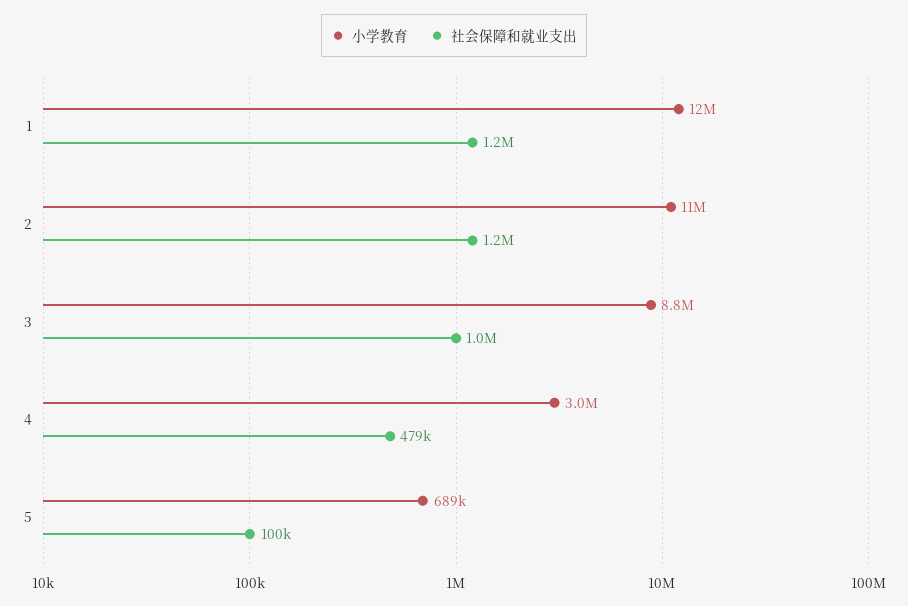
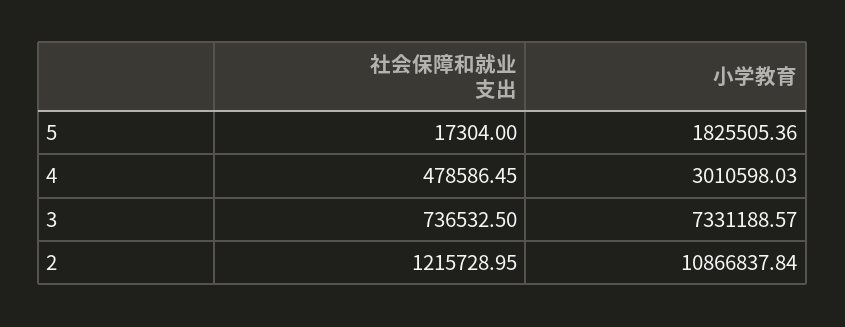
  {
    "小学教育": {
-     "1": 12000000,
      "2": 10866837.84,
-     "3": 8800000,
+     "3": 7331188.57,
      "4": 3010598.03,
-     "5": 689000
+     "5": 1825505.36
    },
    "社会保障和就业支出": {
-     "1": 1200000,
      "2": 1215728.95,
-     "3": 1000000,
+     "3": 736532.5,
      "4": 478586.45,
-     "5": 100000
+     "5": 17304
    }
  }

